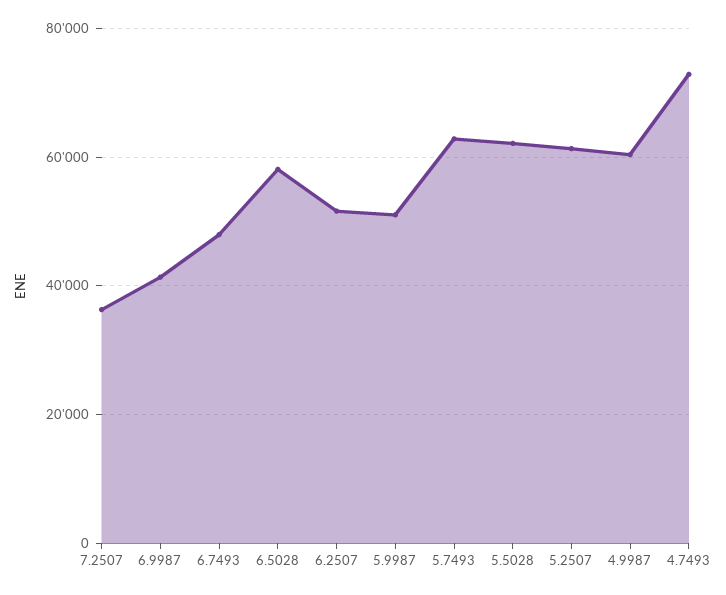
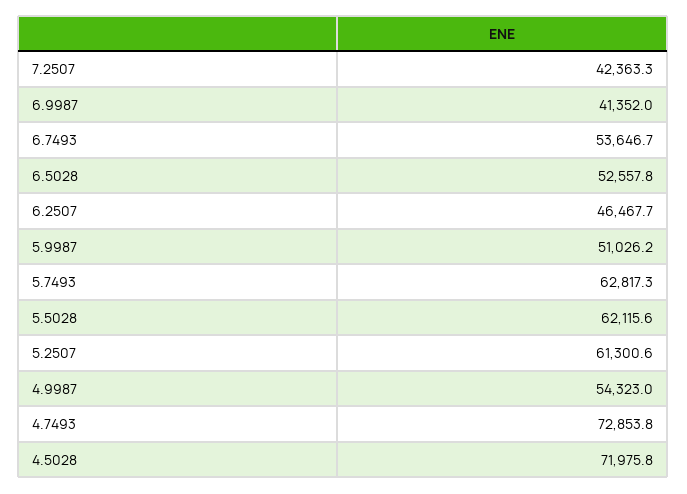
  {
-   "7.2507": 36000,
+   "7.2507": 42363.3,
    "6.9987": 41352,
-   "6.7493": 48000,
+   "6.7493": 53646.7,
-   "6.5028": 58000,
+   "6.5028": 52557.8,
-   "6.2507": 52000,
+   "6.2507": 46467.7,
    "5.9987": 51026.2,
    "5.7493": 62817.3,
    "5.5028": 62115.6,
    "5.2507": 61300.6,
-   "4.9987": 60000,
+   "4.9987": 54323,
-   "4.7493": 72853.8
+   "4.7493": 72853.8,
+   "4.5028": 71975.8
  }

